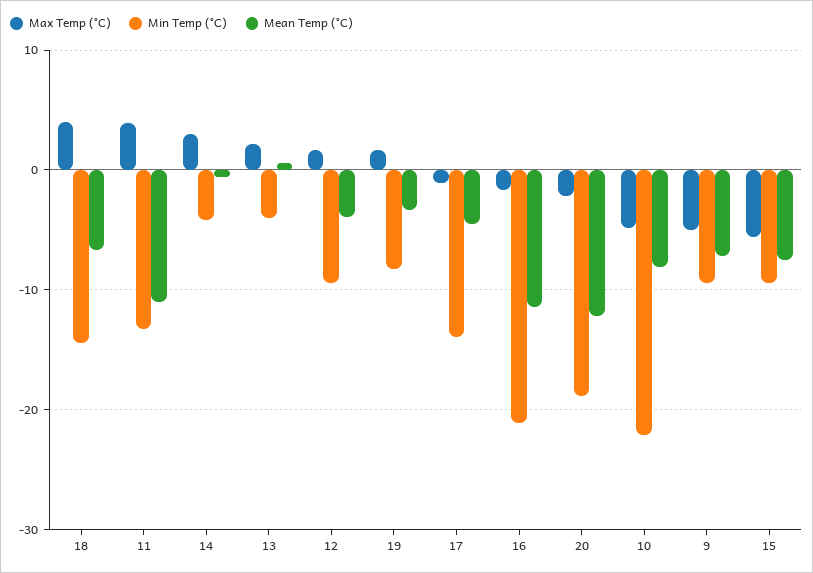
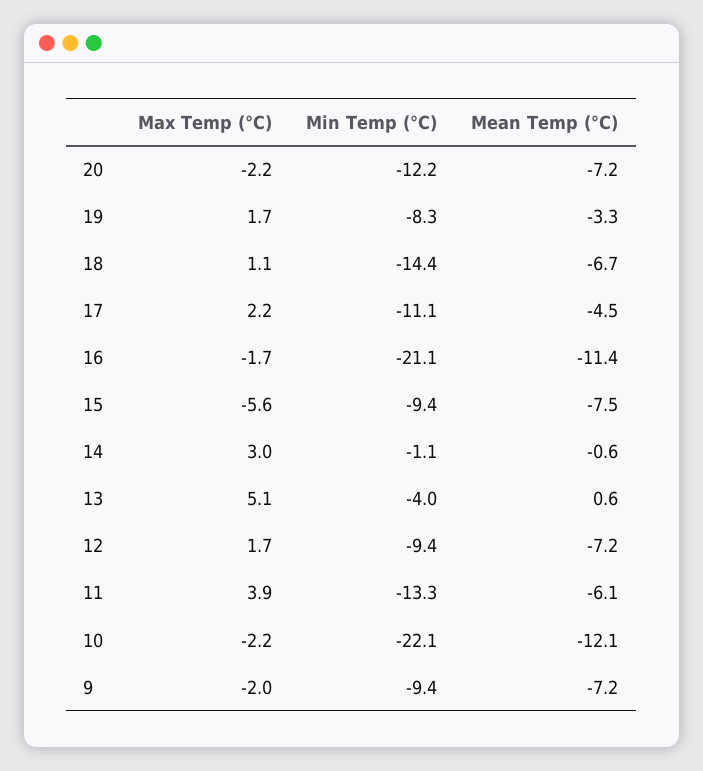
  {
    "Max Temp (°C)": {
-     "18": 4,
+     "18": 1.1,
      "11": 3.9,
      "14": 3,
-     "13": 2,
+     "13": 5.1,
      "12": 1.7,
      "19": 1.7,
-     "17": -1,
+     "17": 2.2,
      "16": -1.7,
      "20": -2.2,
-     "10": -5,
+     "10": -2.2,
-     "9": -5,
+     "9": -2,
      "15": -5.6
    },
    "Min Temp (°C)": {
      "18": -14.4,
      "11": -13.3,
-     "14": -4,
+     "14": -1.1,
      "13": -4,
      "12": -9.4,
      "19": -8.3,
-     "17": -14,
+     "17": -11.1,
      "16": -21.1,
-     "20": -19,
+     "20": -12.2,
      "10": -22.1,
      "9": -9.4,
      "15": -9.4
    },
    "Mean Temp (°C)": {
      "18": -6.7,
-     "11": -11,
+     "11": -6.1,
      "14": -0.6,
      "13": 0.6,
-     "12": -4,
+     "12": -7.2,
      "19": -3.3,
      "17": -4.5,
      "16": -11.4,
-     "20": -12,
+     "20": -7.2,
-     "10": -8,
+     "10": -12.1,
      "9": -7.2,
      "15": -7.5
    }
  }

